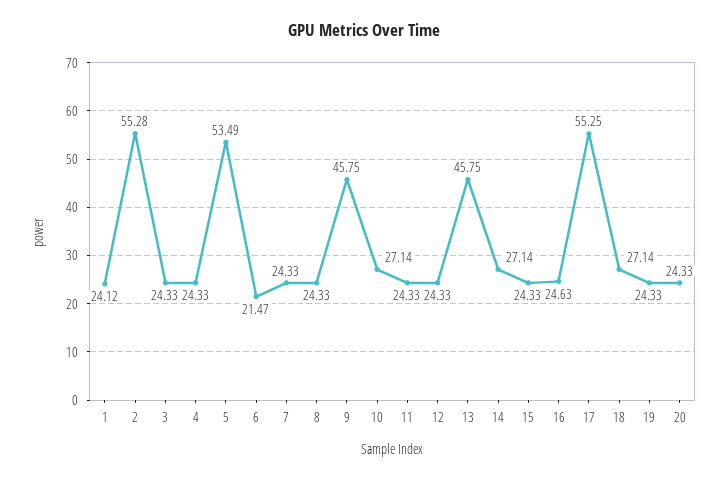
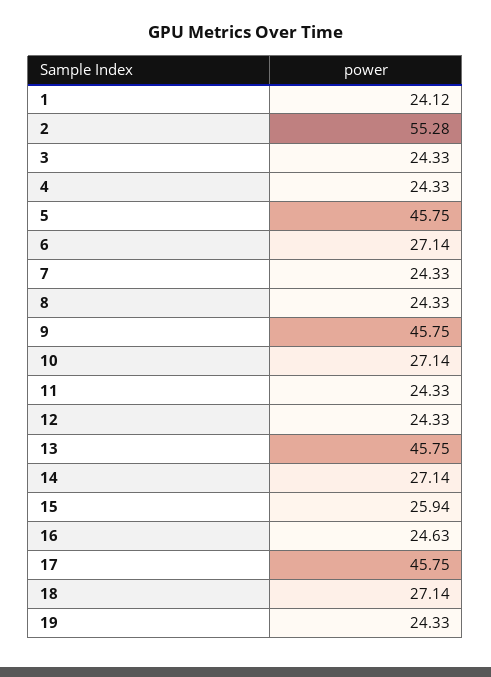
  {
    "1": 24.12,
    "2": 55.28,
    "3": 24.33,
    "4": 24.33,
-   "5": 53.49,
+   "5": 45.75,
-   "6": 21.47,
+   "6": 27.14,
    "7": 24.33,
    "8": 24.33,
    "9": 45.75,
    "10": 27.14,
    "11": 24.33,
    "12": 24.33,
    "13": 45.75,
    "14": 27.14,
-   "15": 24.33,
+   "15": 25.94,
    "16": 24.63,
-   "17": 55.25,
+   "17": 45.75,
    "18": 27.14,
-   "19": 24.33,
+   "19": 24.33
-   "20": 24.33
  }

